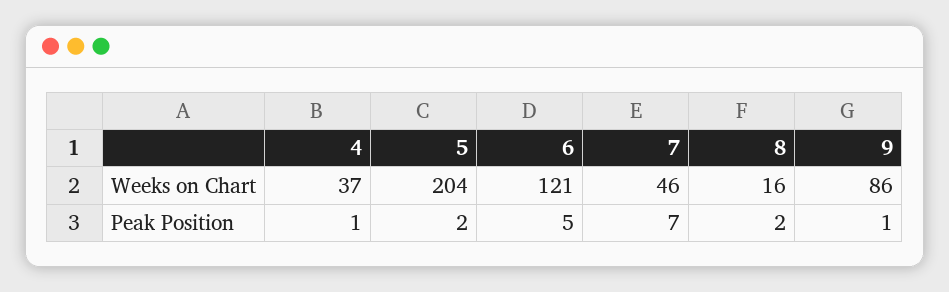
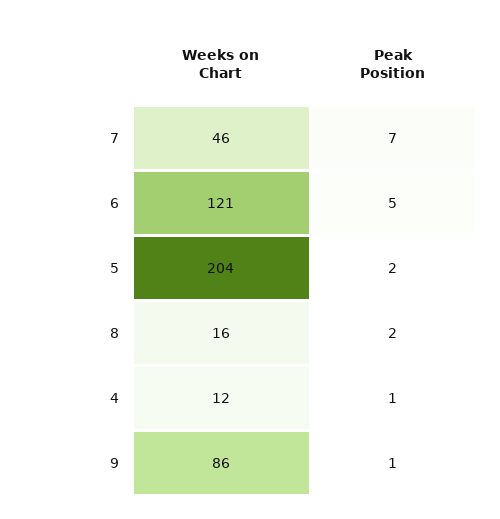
  {
    "4": {
-     "Weeks on Chart": 37,
+     "Weeks on Chart": 12,
      "Peak Position": 1
    },
    "5": {
      "Weeks on Chart": 204,
      "Peak Position": 2
    },
    "6": {
      "Weeks on Chart": 121,
      "Peak Position": 5
    },
    "7": {
      "Weeks on Chart": 46,
      "Peak Position": 7
    },
    "8": {
      "Weeks on Chart": 16,
      "Peak Position": 2
    },
    "9": {
      "Weeks on Chart": 86,
      "Peak Position": 1
    }
  }

